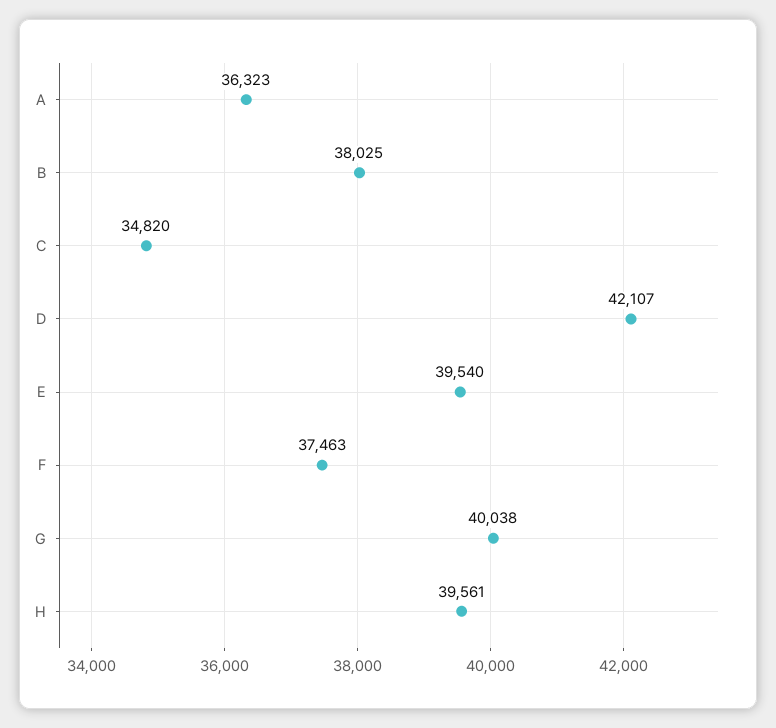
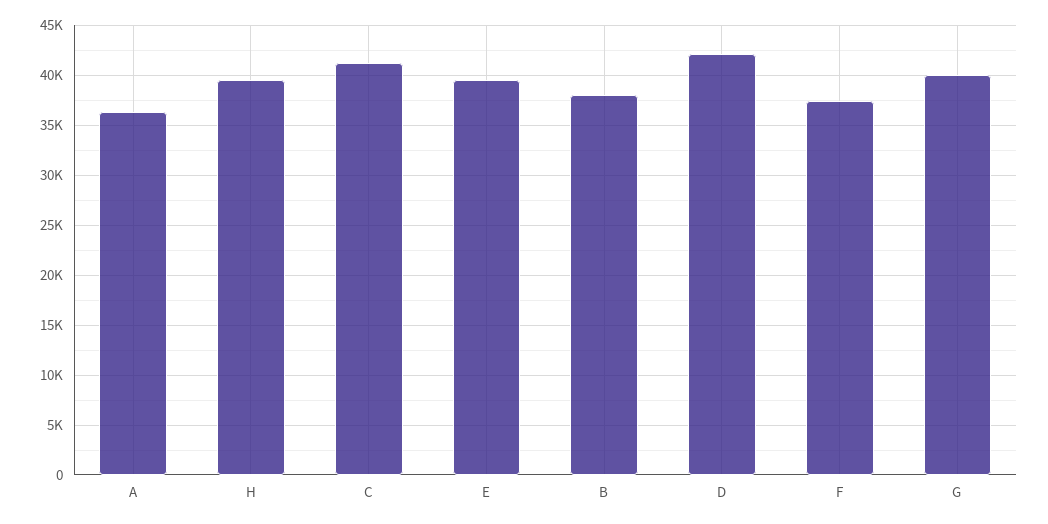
  {
    "A": 36323,
    "B": 38025,
-   "C": 34820,
+   "C": 41000,
    "D": 42107,
    "E": 39540,
    "F": 37463,
    "G": 40038,
    "H": 39561
  }

